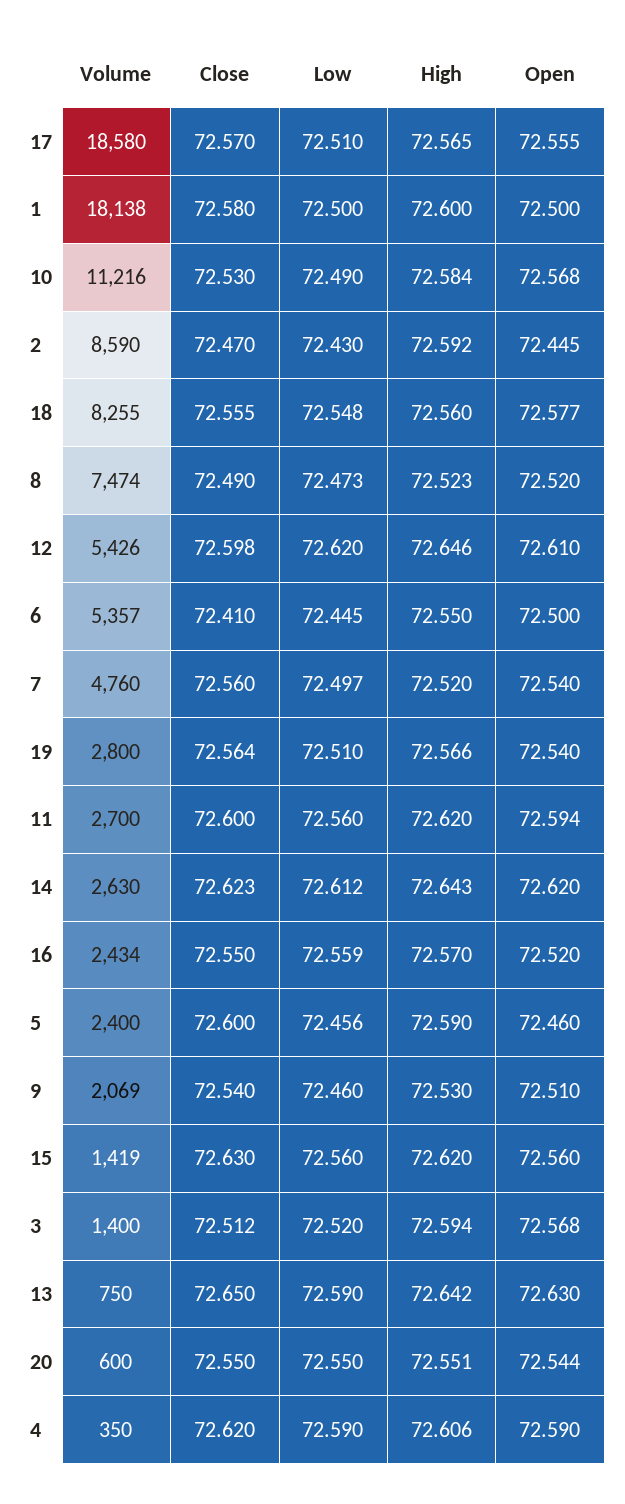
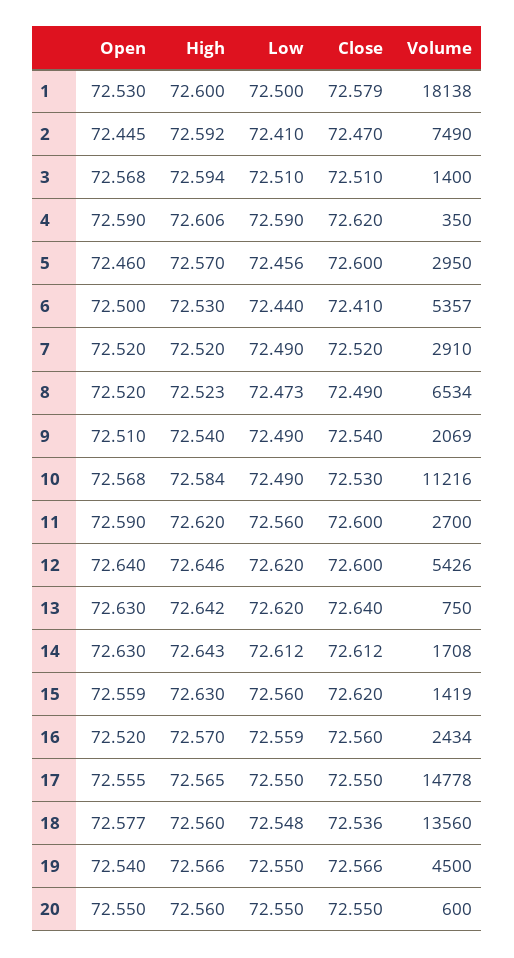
  {
    "Volume": {
-     "17": 18580,
+     "17": 14778,
      "1": 18138,
      "10": 11216,
-     "2": 8590,
+     "2": 7490,
-     "18": 8255,
+     "18": 13560,
-     "8": 7474,
+     "8": 6534,
      "12": 5426,
      "6": 5357,
-     "7": 4760,
+     "7": 2910,
-     "19": 2800,
+     "19": 4500,
      "11": 2700,
-     "14": 2630,
+     "14": 1708,
      "16": 2434,
-     "5": 2400,
+     "5": 2950,
      "9": 2069,
      "15": 1419,
      "3": 1400,
      "13": 750,
      "20": 600,
      "4": 350
    },
    "Close": {
-     "17": 72.57,
+     "17": 72.55,
-     "1": 72.58,
+     "1": 72.579,
      "10": 72.53,
      "2": 72.47,
-     "18": 72.555,
+     "18": 72.536,
      "8": 72.49,
-     "12": 72.598,
+     "12": 72.6,
      "6": 72.41,
-     "7": 72.56,
+     "7": 72.52,
-     "19": 72.564,
+     "19": 72.566,
      "11": 72.6,
-     "14": 72.623,
+     "14": 72.612,
-     "16": 72.55,
+     "16": 72.56,
      "5": 72.6,
      "9": 72.54,
-     "15": 72.63,
+     "15": 72.62,
-     "3": 72.512,
+     "3": 72.51,
-     "13": 72.65,
+     "13": 72.64,
      "20": 72.55,
      "4": 72.62
    },
    "Low": {
-     "17": 72.51,
+     "17": 72.55,
      "1": 72.5,
      "10": 72.49,
-     "2": 72.43,
+     "2": 72.41,
      "18": 72.548,
      "8": 72.473,
      "12": 72.62,
-     "6": 72.445,
+     "6": 72.44,
-     "7": 72.497,
+     "7": 72.49,
-     "19": 72.51,
+     "19": 72.55,
      "11": 72.56,
      "14": 72.612,
      "16": 72.559,
      "5": 72.456,
-     "9": 72.46,
+     "9": 72.49,
      "15": 72.56,
-     "3": 72.52,
+     "3": 72.51,
-     "13": 72.59,
+     "13": 72.62,
      "20": 72.55,
      "4": 72.59
    },
    "High": {
      "17": 72.565,
      "1": 72.6,
      "10": 72.584,
      "2": 72.592,
      "18": 72.56,
      "8": 72.523,
      "12": 72.646,
-     "6": 72.55,
+     "6": 72.53,
      "7": 72.52,
      "19": 72.566,
      "11": 72.62,
      "14": 72.643,
      "16": 72.57,
-     "5": 72.59,
+     "5": 72.57,
-     "9": 72.53,
+     "9": 72.54,
-     "15": 72.62,
+     "15": 72.63,
      "3": 72.594,
      "13": 72.642,
-     "20": 72.551,
+     "20": 72.56,
      "4": 72.606
    },
    "Open": {
      "17": 72.555,
-     "1": 72.5,
+     "1": 72.53,
      "10": 72.568,
      "2": 72.445,
      "18": 72.577,
      "8": 72.52,
-     "12": 72.61,
+     "12": 72.64,
      "6": 72.5,
-     "7": 72.54,
+     "7": 72.52,
      "19": 72.54,
-     "11": 72.594,
+     "11": 72.59,
-     "14": 72.62,
+     "14": 72.63,
      "16": 72.52,
      "5": 72.46,
      "9": 72.51,
-     "15": 72.56,
+     "15": 72.559,
      "3": 72.568,
      "13": 72.63,
-     "20": 72.544,
+     "20": 72.55,
      "4": 72.59
    }
  }

